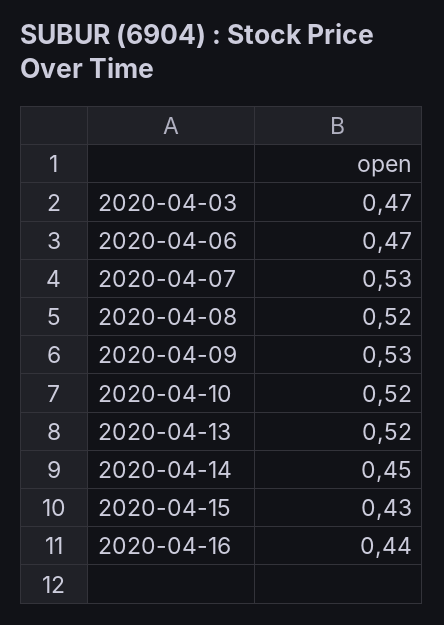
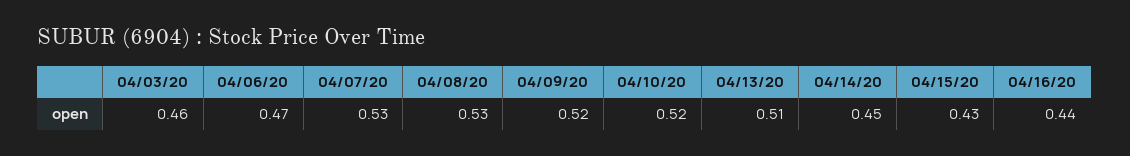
  {
-   "2020-04-03": 0.47,
+   "2020-04-03": 0.46,
    "2020-04-06": 0.47,
    "2020-04-07": 0.53,
-   "2020-04-08": 0.52,
+   "2020-04-08": 0.53,
-   "2020-04-09": 0.53,
+   "2020-04-09": 0.52,
    "2020-04-10": 0.52,
-   "2020-04-13": 0.52,
+   "2020-04-13": 0.51,
    "2020-04-14": 0.45,
    "2020-04-15": 0.43,
    "2020-04-16": 0.44
  }

